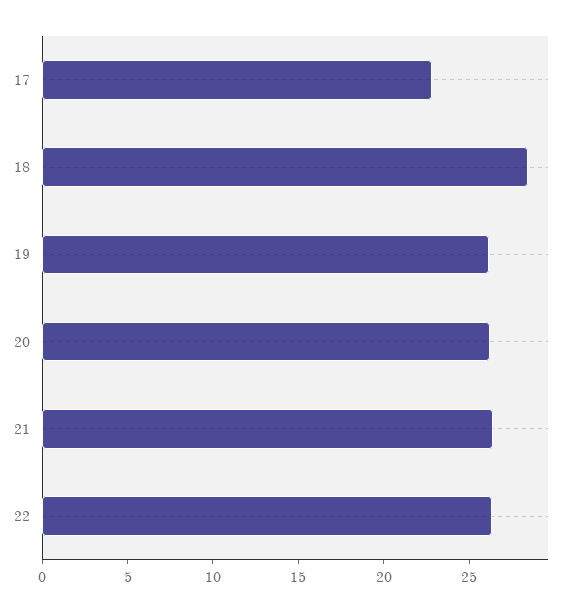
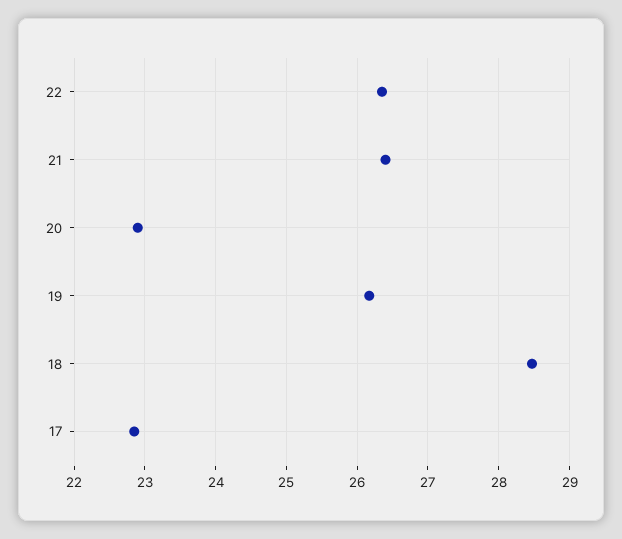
  {
    "17": 22.9,
    "18": 28.5,
    "19": 26.2,
-   "20": 26,
+   "20": 22.9,
    "21": 26.4,
    "22": 26.4
  }

